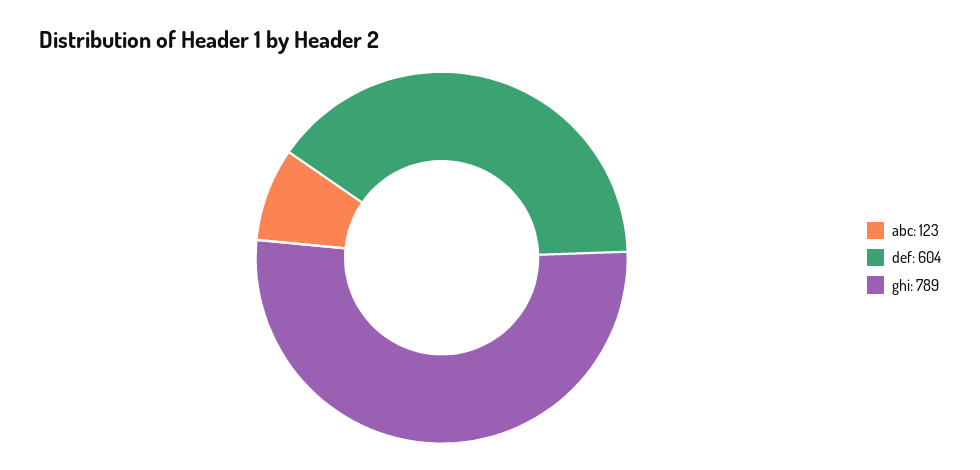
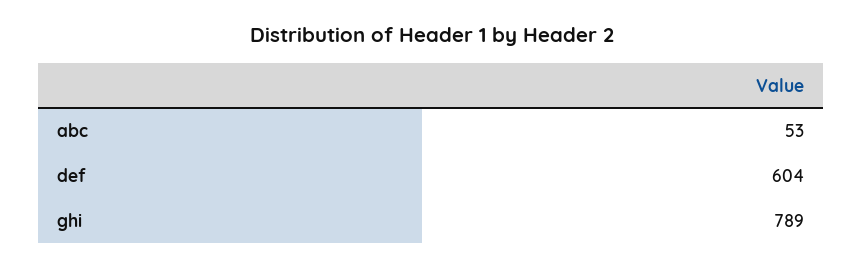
  {
-   "abc": 123,
+   "abc": 53,
    "def": 604,
    "ghi": 789
  }

